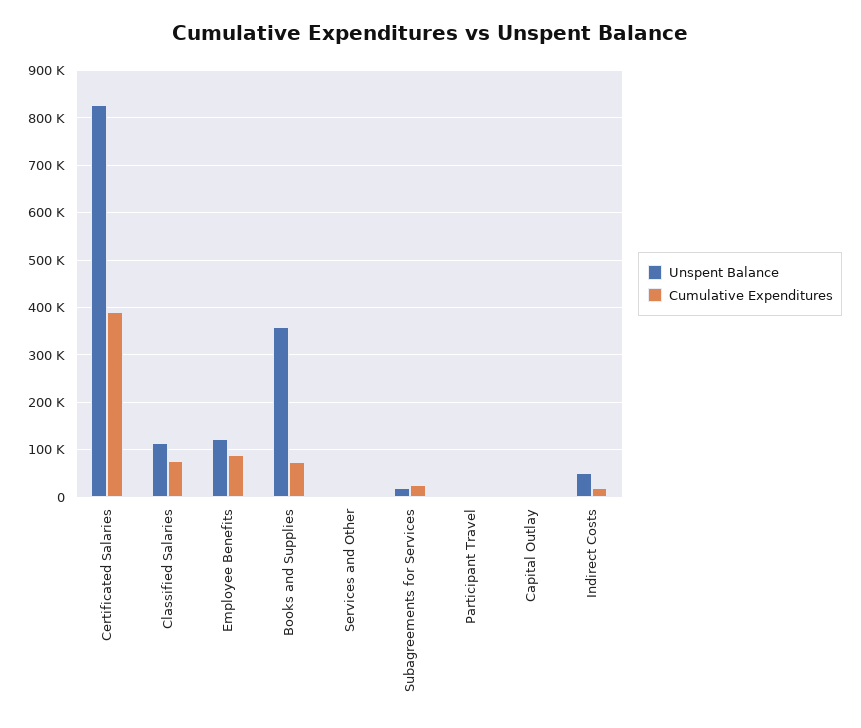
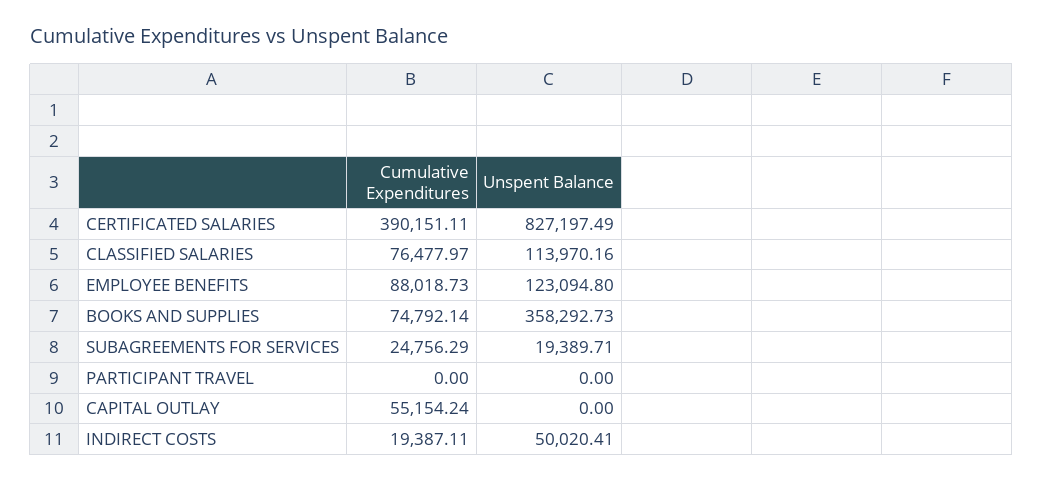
  {
    "Unspent Balance": {
      "Certificated Salaries": 827197.49,
      "Classified Salaries": 113970.16,
      "Employee Benefits": 123094.8,
      "Books and Supplies": 358292.73,
-     "Services and Other": 0,
      "Subagreements for Services": 19389.71,
      "Participant Travel": 0,
      "Capital Outlay": 0,
      "Indirect Costs": 50020.41
    },
    "Cumulative Expenditures": {
      "Certificated Salaries": 390151.11,
      "Classified Salaries": 76477.97,
      "Employee Benefits": 88018.73,
      "Books and Supplies": 74792.14,
-     "Services and Other": 0,
      "Subagreements for Services": 24756.29,
      "Participant Travel": 0,
-     "Capital Outlay": 0,
+     "Capital Outlay": 55154.24,
      "Indirect Costs": 19387.11
    }
  }

